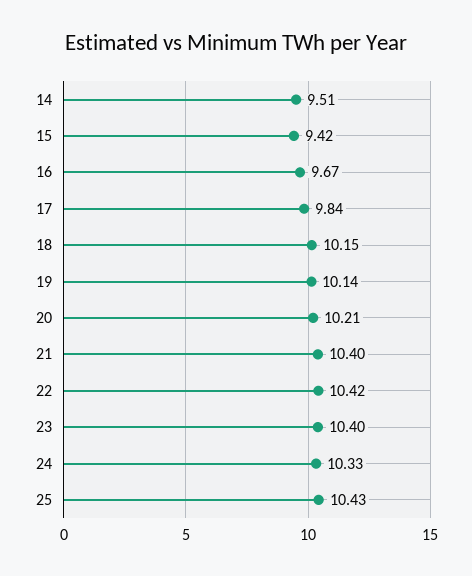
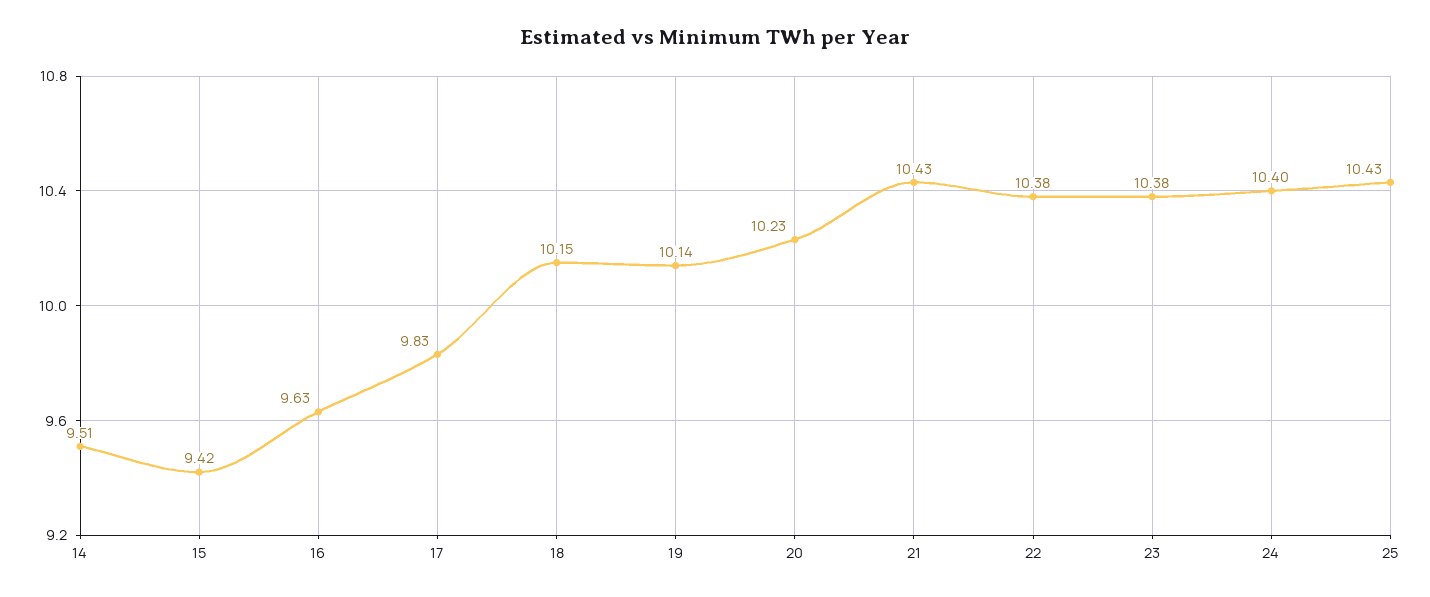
  {
    "14": 9.51,
    "15": 9.42,
-   "16": 9.67,
+   "16": 9.63,
-   "17": 9.84,
+   "17": 9.83,
    "18": 10.15,
    "19": 10.14,
-   "20": 10.21,
+   "20": 10.23,
-   "21": 10.4,
+   "21": 10.43,
-   "22": 10.42,
+   "22": 10.38,
-   "23": 10.4,
+   "23": 10.38,
-   "24": 10.33,
+   "24": 10.4,
    "25": 10.43
  }

